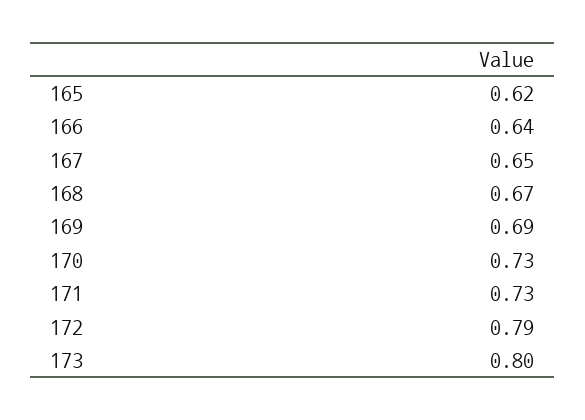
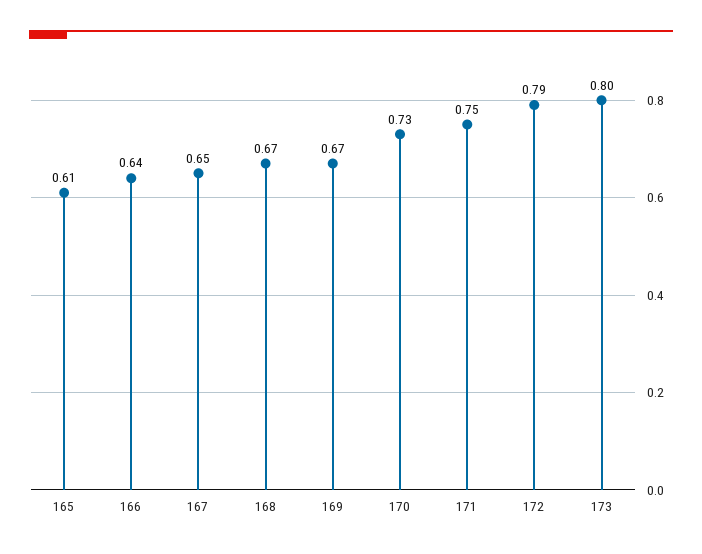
  {
-   "165": 0.62,
+   "165": 0.61,
    "166": 0.64,
    "167": 0.65,
    "168": 0.67,
-   "169": 0.69,
+   "169": 0.67,
    "170": 0.73,
-   "171": 0.73,
+   "171": 0.75,
    "172": 0.79,
    "173": 0.8
  }

